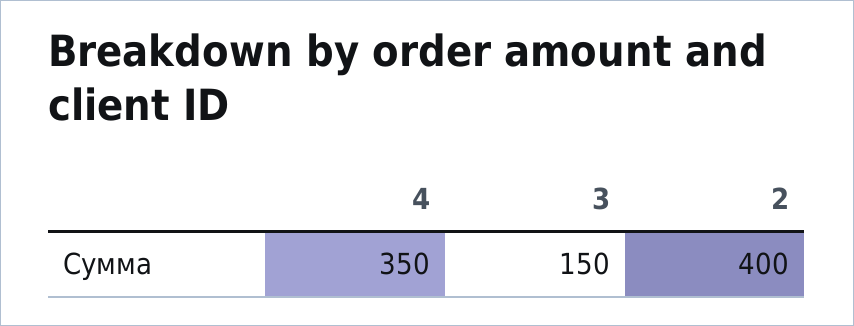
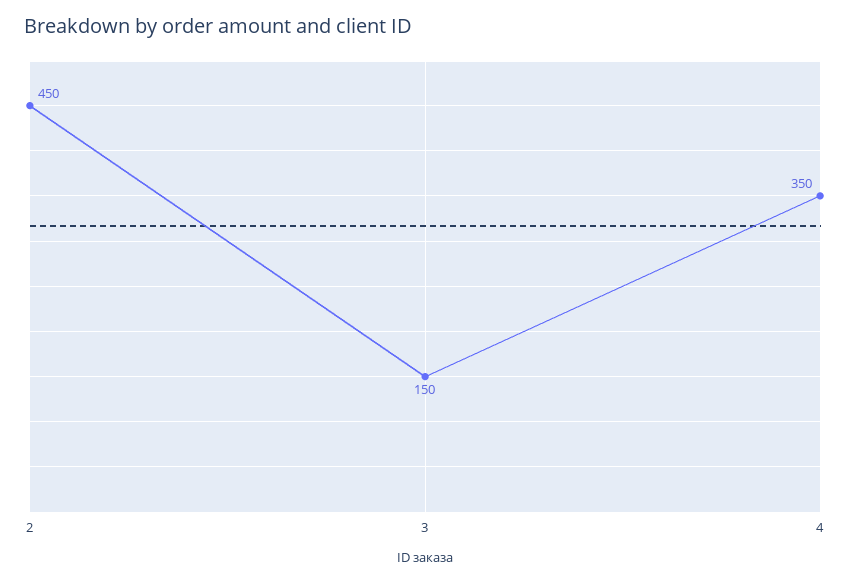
  {
    "4": 350,
    "3": 150,
-   "2": 400
+   "2": 450
  }

